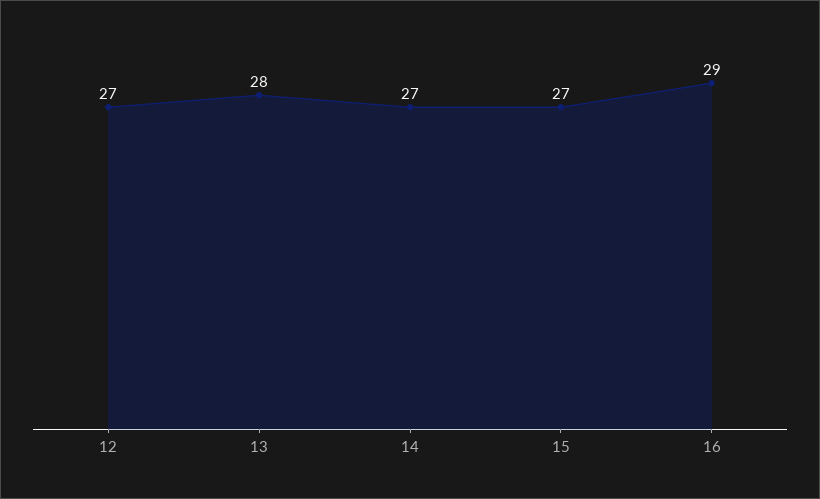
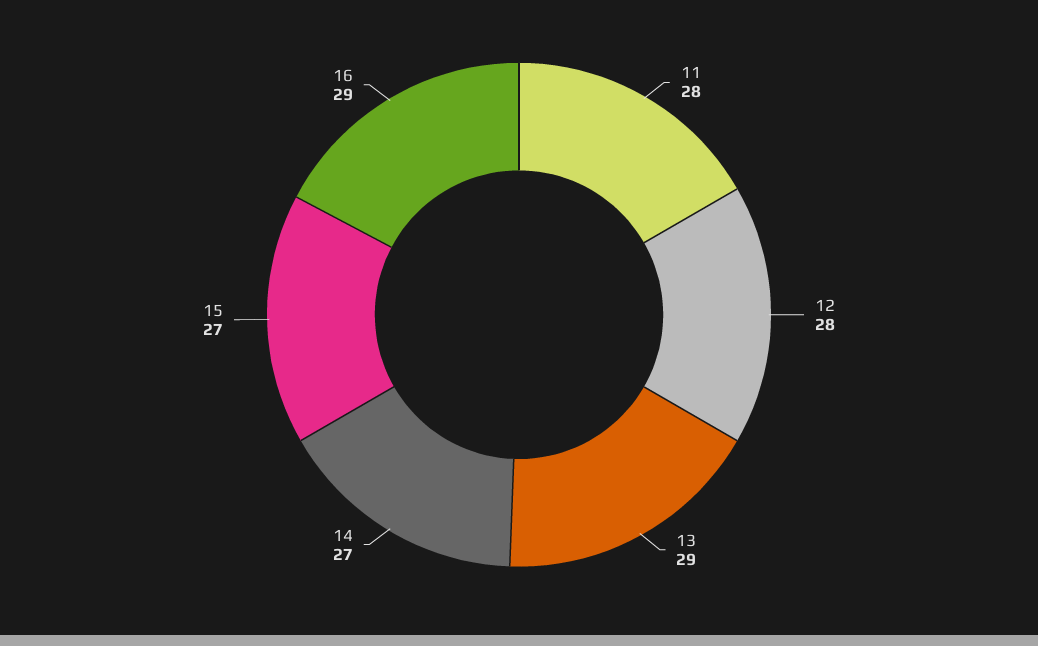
  {
-   "12": 27,
+   "12": 28,
-   "13": 28,
+   "13": 29,
    "14": 27,
    "15": 27,
-   "16": 29
+   "16": 29,
+   "11": 28
  }

